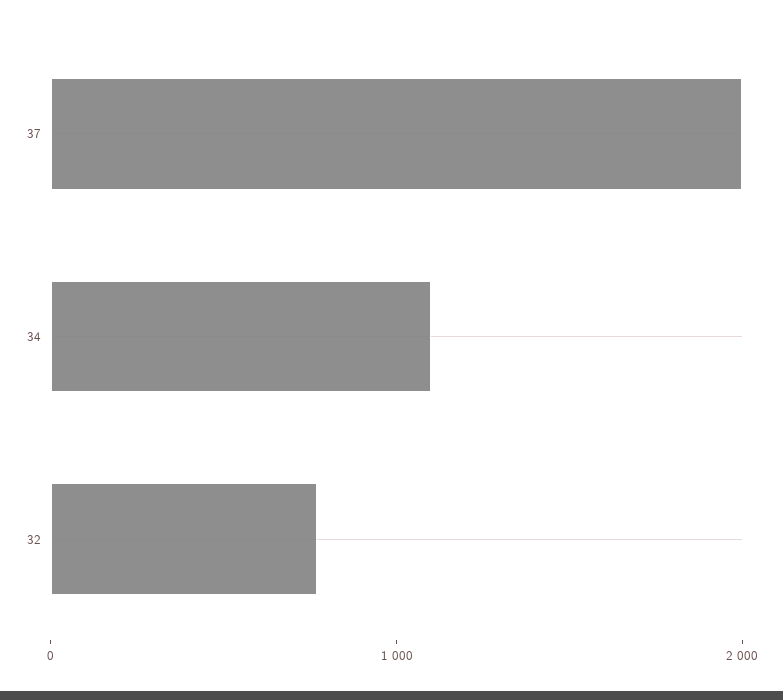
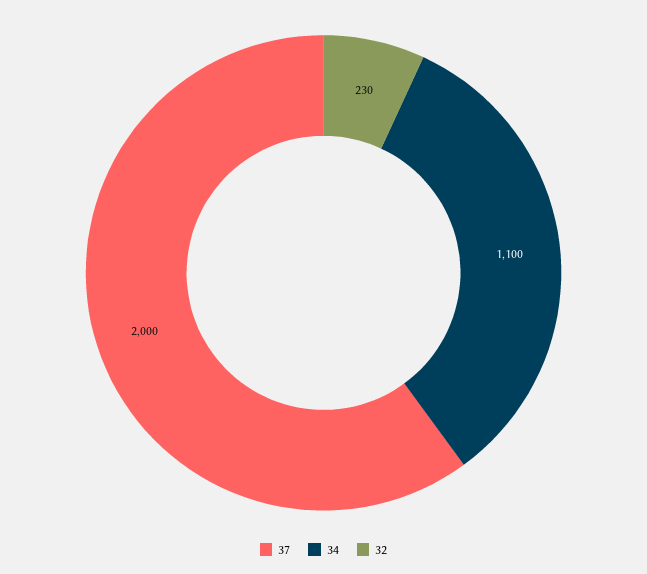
  {
    "37": 2000,
    "34": 1100,
-   "32": 800
+   "32": 230
  }

